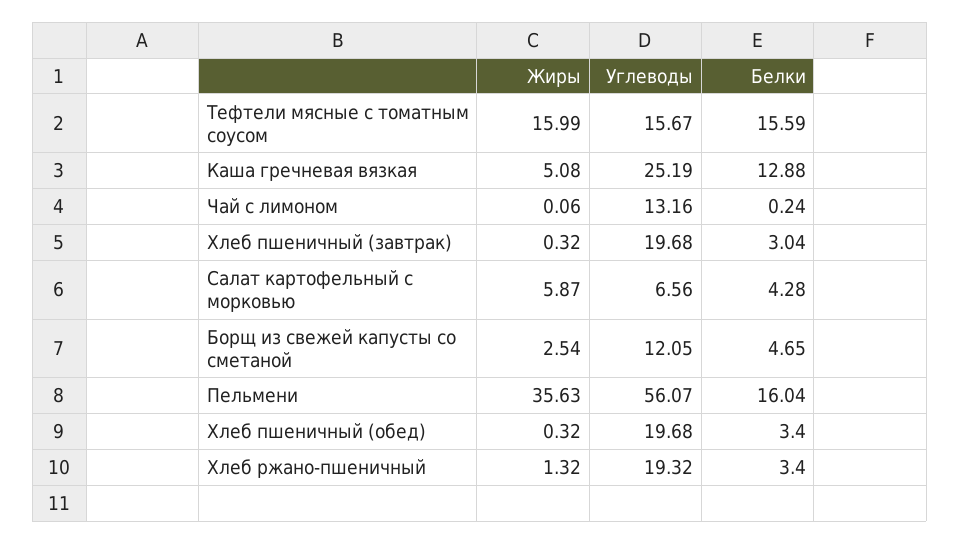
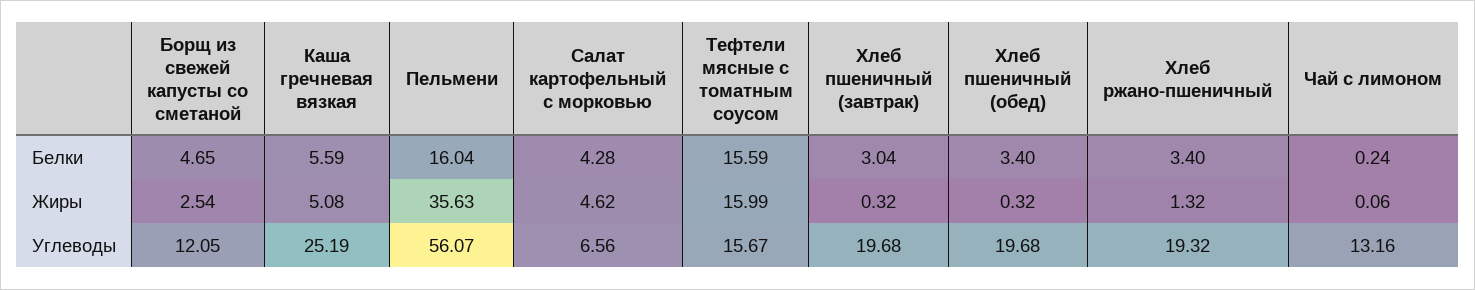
  {
    "Жиры": {
      "Тефтели мясные с томатным соусом": 15.99,
      "Каша гречневая вязкая": 5.08,
      "Чай с лимоном": 0.06,
      "Хлеб пшеничный (завтрак)": 0.32,
-     "Салат картофельный с морковью": 5.87,
+     "Салат картофельный с морковью": 4.62,
      "Борщ из свежей капусты со сметаной": 2.54,
      "Пельмени": 35.63,
      "Хлеб пшеничный (обед)": 0.32,
      "Хлеб ржано-пшеничный": 1.32
    },
    "Углеводы": {
      "Тефтели мясные с томатным соусом": 15.67,
      "Каша гречневая вязкая": 25.19,
      "Чай с лимоном": 13.16,
      "Хлеб пшеничный (завтрак)": 19.68,
      "Салат картофельный с морковью": 6.56,
      "Борщ из свежей капусты со сметаной": 12.05,
      "Пельмени": 56.07,
      "Хлеб пшеничный (обед)": 19.68,
      "Хлеб ржано-пшеничный": 19.32
    },
    "Белки": {
      "Тефтели мясные с томатным соусом": 15.59,
-     "Каша гречневая вязкая": 12.88,
+     "Каша гречневая вязкая": 5.59,
      "Чай с лимоном": 0.24,
      "Хлеб пшеничный (завтрак)": 3.04,
      "Салат картофельный с морковью": 4.28,
      "Борщ из свежей капусты со сметаной": 4.65,
      "Пельмени": 16.04,
      "Хлеб пшеничный (обед)": 3.4,
      "Хлеб ржано-пшеничный": 3.4
    }
  }

